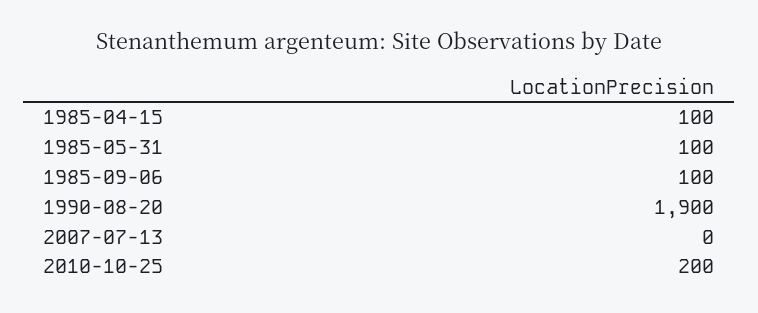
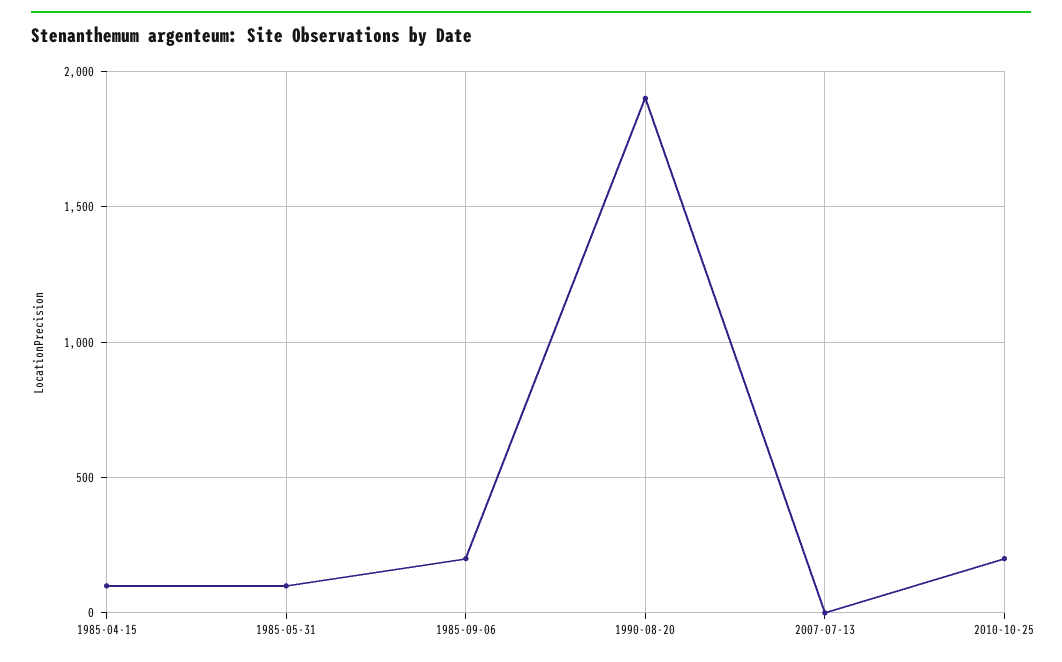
  {
    "1985-04-15": 100,
    "1985-05-31": 100,
-   "1985-09-06": 100,
+   "1985-09-06": 200,
    "1990-08-20": 1900,
    "2007-07-13": 0,
    "2010-10-25": 200
  }

